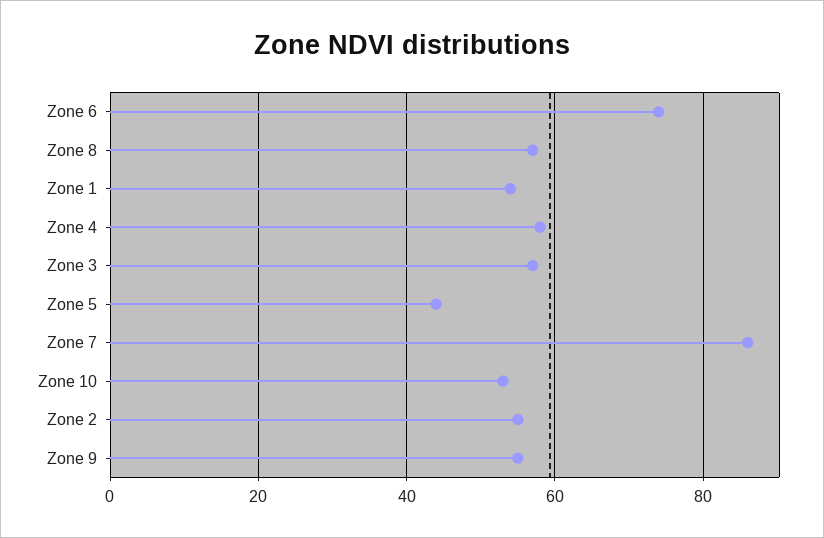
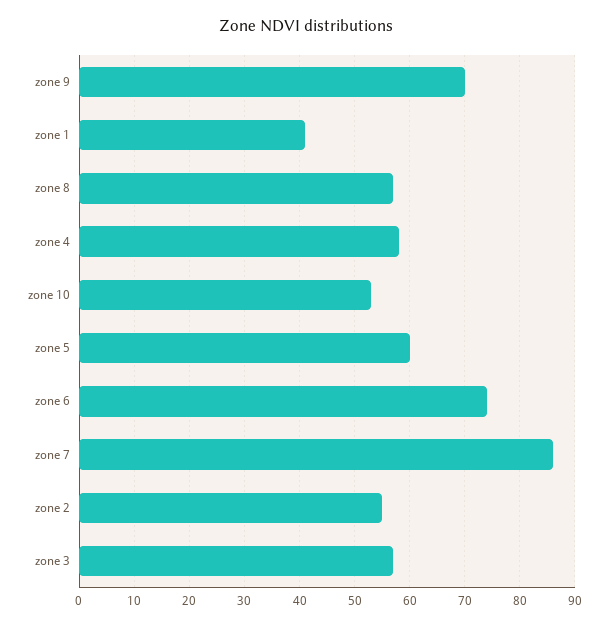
  {
    "Zone 6": 75,
    "Zone 8": 55,
-   "Zone 1": 55,
+   "Zone 1": 40,
    "Zone 4": 60,
    "Zone 3": 55,
-   "Zone 5": 45,
+   "Zone 5": 60,
    "Zone 7": 85,
    "Zone 10": 55,
    "Zone 2": 55,
-   "Zone 9": 55
+   "Zone 9": 70
  }

